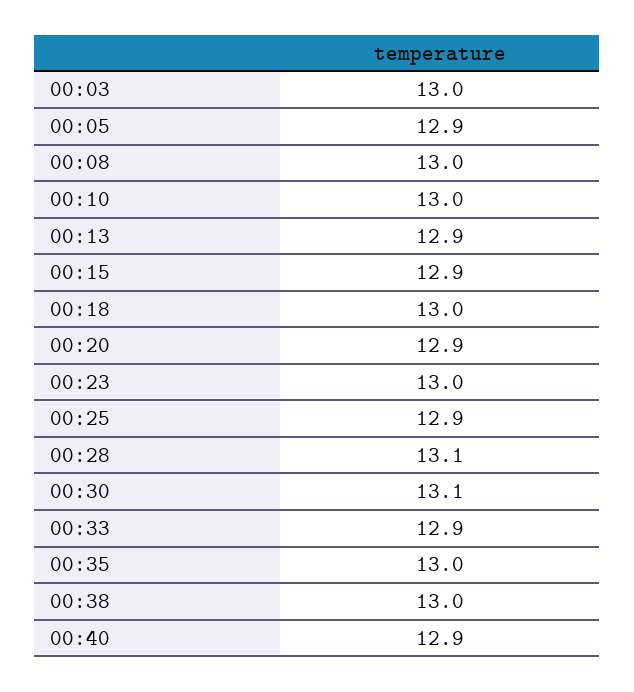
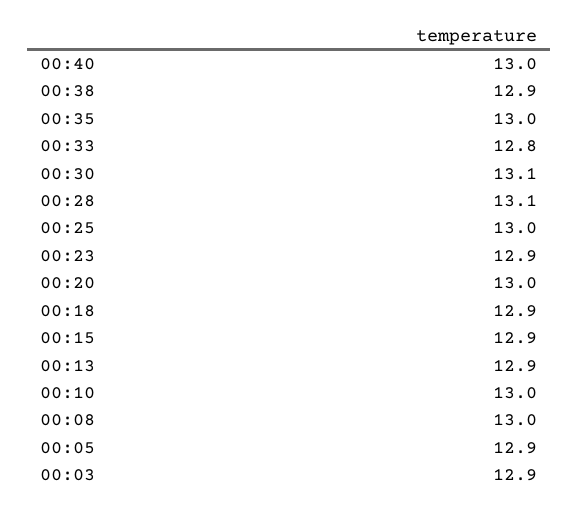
  {
-   "00:03": 13,
+   "00:03": 12.9,
    "00:05": 12.9,
    "00:08": 13,
    "00:10": 13,
    "00:13": 12.9,
    "00:15": 12.9,
-   "00:18": 13,
+   "00:18": 12.9,
-   "00:20": 12.9,
+   "00:20": 13,
-   "00:23": 13,
+   "00:23": 12.9,
-   "00:25": 12.9,
+   "00:25": 13,
    "00:28": 13.1,
    "00:30": 13.1,
-   "00:33": 12.9,
+   "00:33": 12.8,
    "00:35": 13,
-   "00:38": 13,
+   "00:38": 12.9,
-   "00:40": 12.9
+   "00:40": 13
  }

